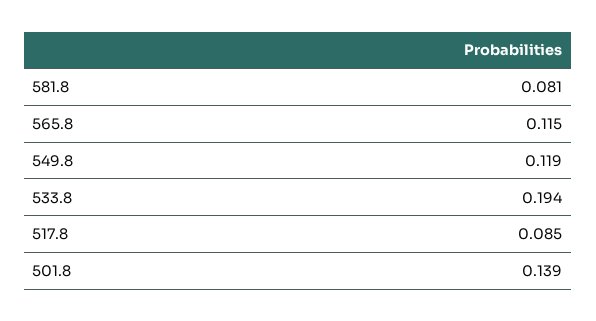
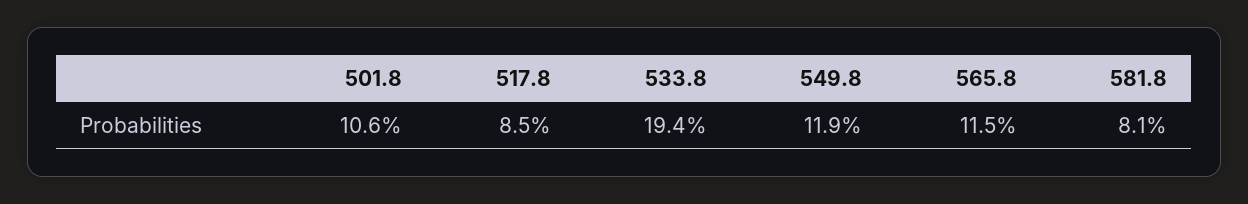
  {
    "581.8": 0.081,
    "565.8": 0.115,
    "549.8": 0.119,
    "533.8": 0.194,
    "517.8": 0.085,
-   "501.8": 0.139
+   "501.8": 0.106
  }

